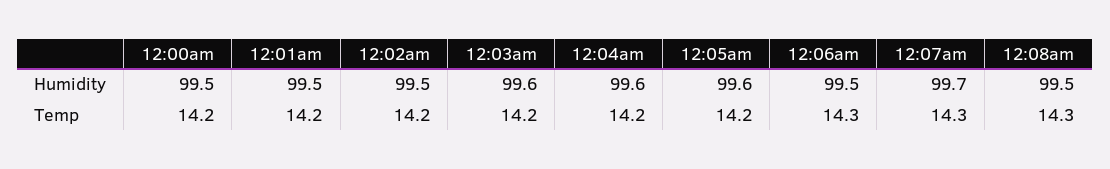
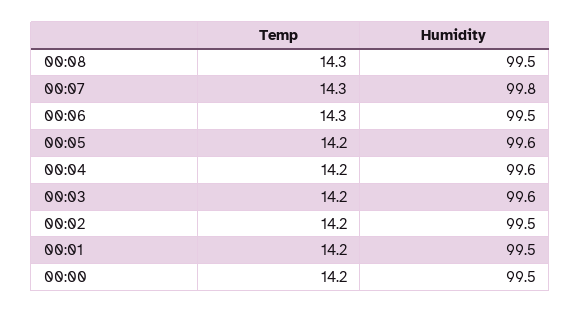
  {
    "12:00am": {
      "Humidity": 99.5,
      "Temp": 14.2
    },
    "12:01am": {
      "Humidity": 99.5,
      "Temp": 14.2
    },
    "12:02am": {
      "Humidity": 99.5,
      "Temp": 14.2
    },
    "12:03am": {
      "Humidity": 99.6,
      "Temp": 14.2
    },
    "12:04am": {
      "Humidity": 99.6,
      "Temp": 14.2
    },
    "12:05am": {
      "Humidity": 99.6,
      "Temp": 14.2
    },
    "12:06am": {
      "Humidity": 99.5,
      "Temp": 14.3
    },
    "12:07am": {
-     "Humidity": 99.7,
+     "Humidity": 99.8,
      "Temp": 14.3
    },
    "12:08am": {
      "Humidity": 99.5,
      "Temp": 14.3
    }
  }

